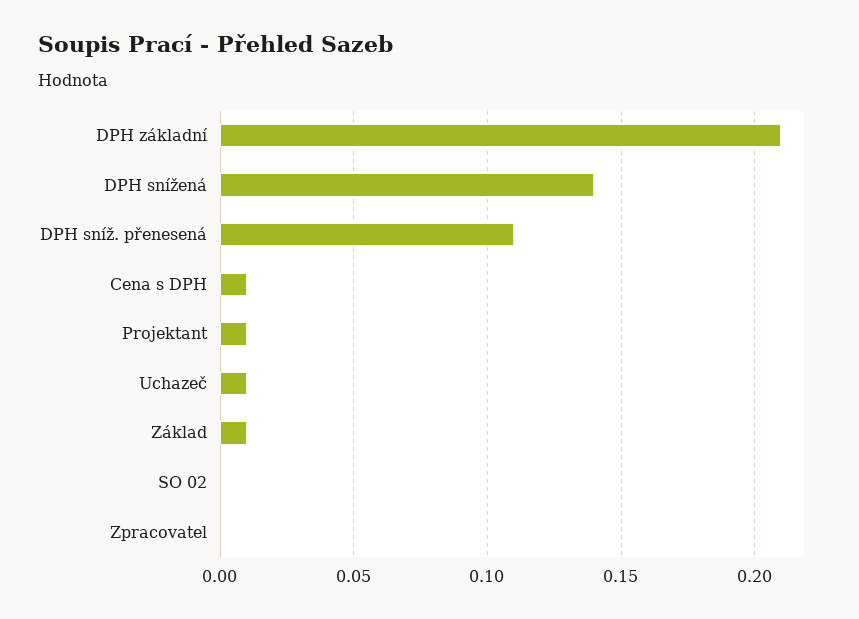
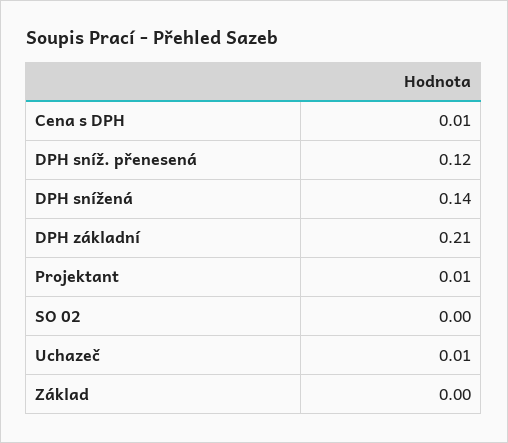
  {
    "DPH základní": 0.21,
    "DPH snížená": 0.14,
-   "DPH sníž. přenesená": 0.11,
+   "DPH sníž. přenesená": 0.12,
    "Cena s DPH": 0.01,
    "Projektant": 0.01,
    "Uchazeč": 0.01,
-   "Základ": 0.01,
+   "Základ": 0,
-   "SO 02": 0,
+   "SO 02": 0
-   "Zpracovatel": 0
  }

